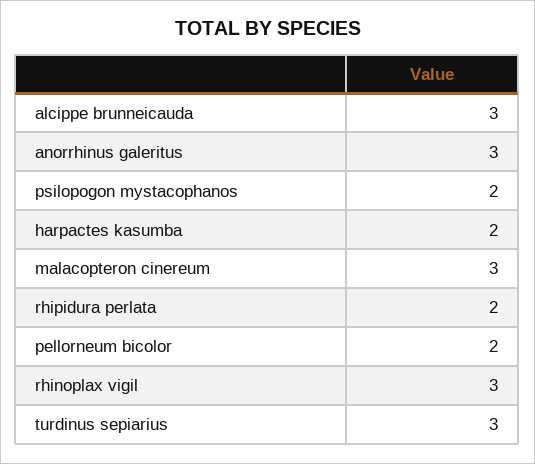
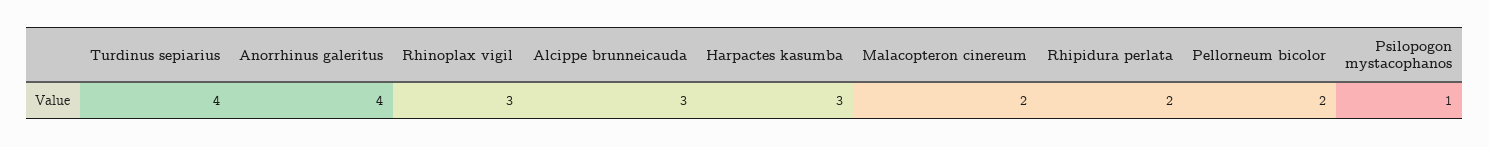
  {
    "alcippe brunneicauda": 3,
-   "anorrhinus galeritus": 3,
+   "anorrhinus galeritus": 4,
-   "psilopogon mystacophanos": 2,
+   "psilopogon mystacophanos": 1,
-   "harpactes kasumba": 2,
+   "harpactes kasumba": 3,
-   "malacopteron cinereum": 3,
+   "malacopteron cinereum": 2,
    "rhipidura perlata": 2,
    "pellorneum bicolor": 2,
    "rhinoplax vigil": 3,
-   "turdinus sepiarius": 3
+   "turdinus sepiarius": 4
  }

